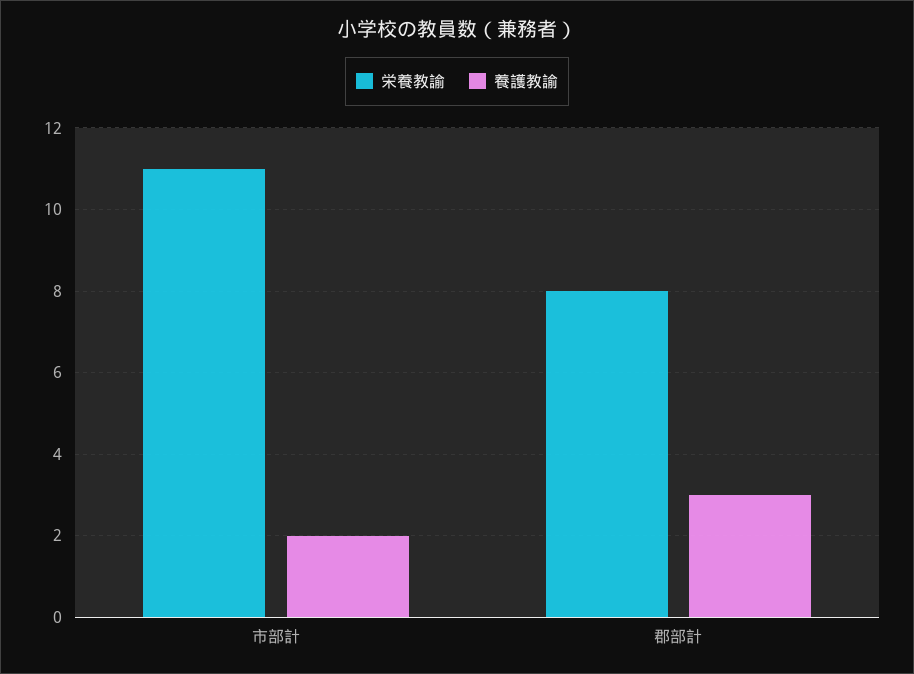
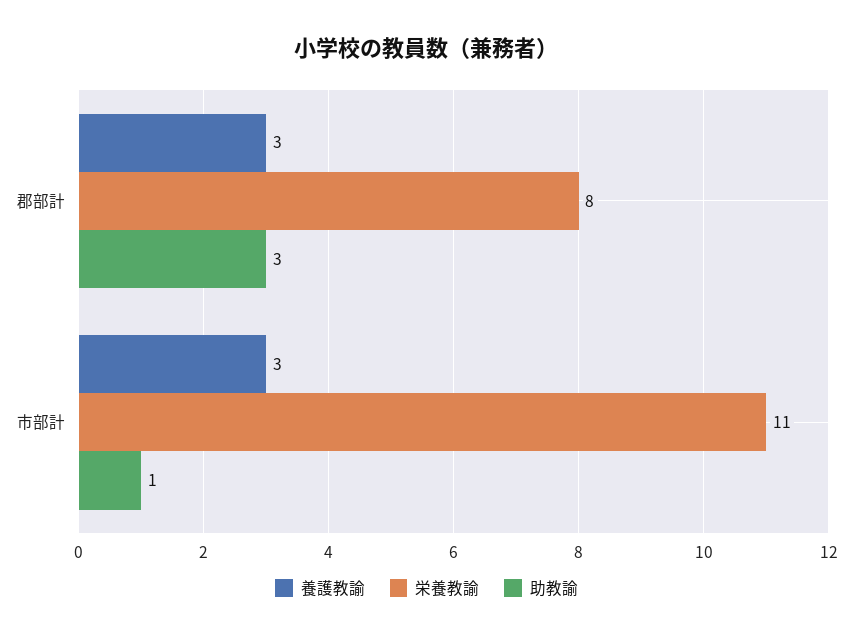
  {
    "栄養教諭": {
      "市部計": 11,
      "郡部計": 8
    },
    "養護教諭": {
-     "市部計": 2,
+     "市部計": 3,
      "郡部計": 3
-   }
+   },
+   "助教諭": {
+     "郡部計": 3,
+     "市部計": 1
+   }
  }

